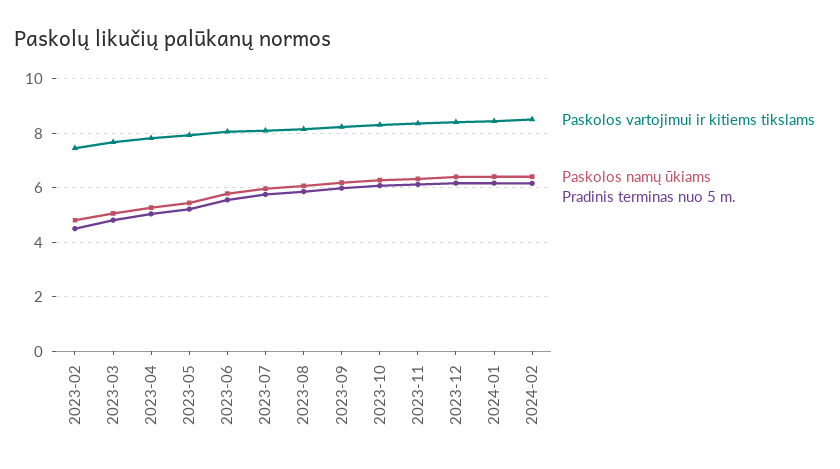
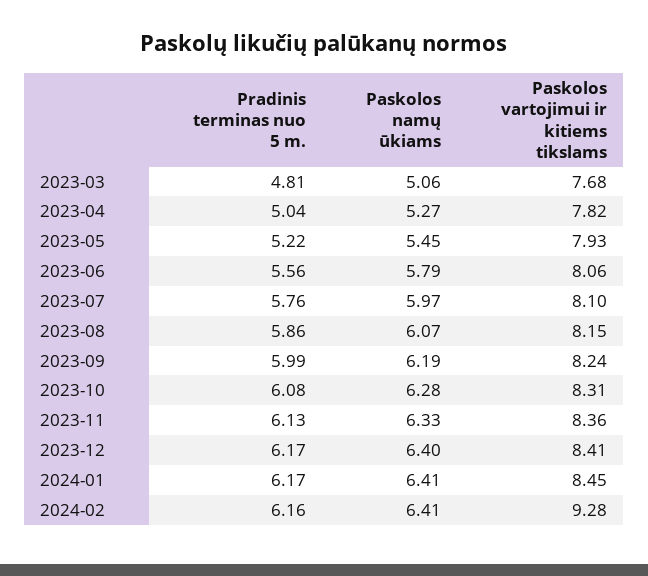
  {
    "Paskolos vartojimui ir kitiems tikslams": {
-     "2023-02": 7.5,
      "2023-03": 7.68,
      "2023-04": 7.82,
      "2023-05": 7.93,
      "2023-06": 8.06,
      "2023-07": 8.1,
      "2023-08": 8.15,
      "2023-09": 8.24,
      "2023-10": 8.31,
      "2023-11": 8.36,
      "2023-12": 8.41,
      "2024-01": 8.45,
-     "2024-02": 8.5
+     "2024-02": 9.28
    },
    "Paskolos namų ūkiams": {
-     "2023-02": 4.75,
      "2023-03": 5.06,
      "2023-04": 5.27,
      "2023-05": 5.45,
      "2023-06": 5.79,
      "2023-07": 5.97,
      "2023-08": 6.07,
      "2023-09": 6.19,
      "2023-10": 6.28,
      "2023-11": 6.33,
      "2023-12": 6.4,
      "2024-01": 6.41,
      "2024-02": 6.41
    },
    "Pradinis terminas nuo 5 m.": {
-     "2023-02": 4.5,
      "2023-03": 4.81,
      "2023-04": 5.04,
      "2023-05": 5.22,
      "2023-06": 5.56,
      "2023-07": 5.76,
      "2023-08": 5.86,
      "2023-09": 5.99,
      "2023-10": 6.08,
      "2023-11": 6.13,
      "2023-12": 6.17,
      "2024-01": 6.17,
      "2024-02": 6.16
    }
  }

